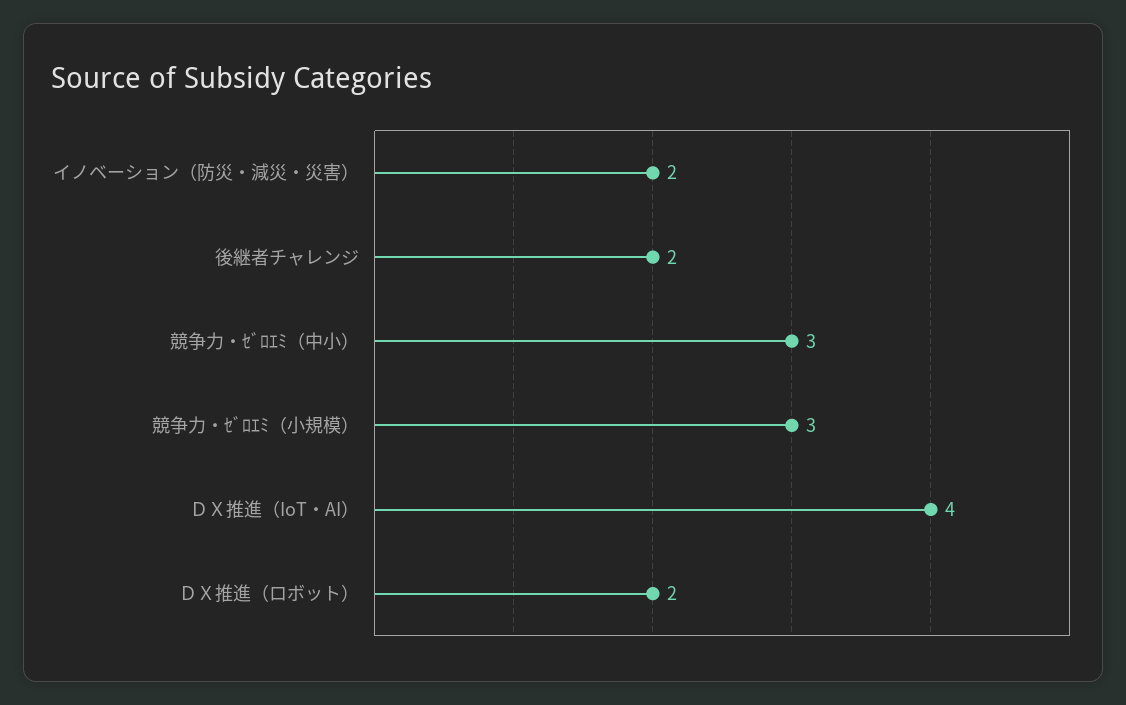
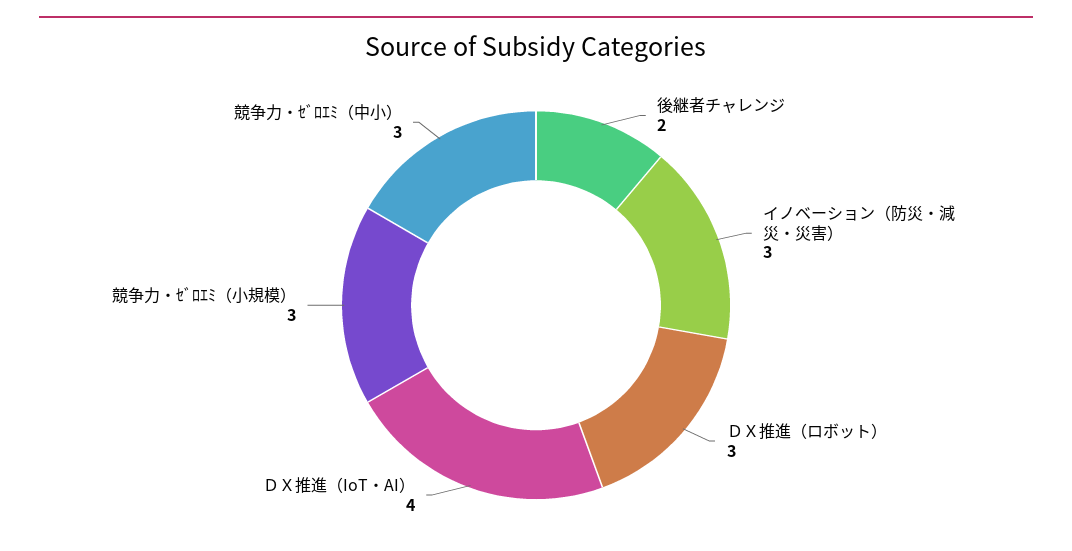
  {
-   "イノベーション（防災・減災・災害）": 2,
+   "イノベーション（防災・減災・災害）": 3,
    "後継者チャレンジ": 2,
    "競争力・ｾﾞﾛｴﾐ（中小）": 3,
    "競争力・ｾﾞﾛｴﾐ（小規模）": 3,
    "ＤＸ推進（IoT・AI）": 4,
-   "ＤＸ推進（ロボット）": 2
+   "ＤＸ推進（ロボット）": 3
  }

